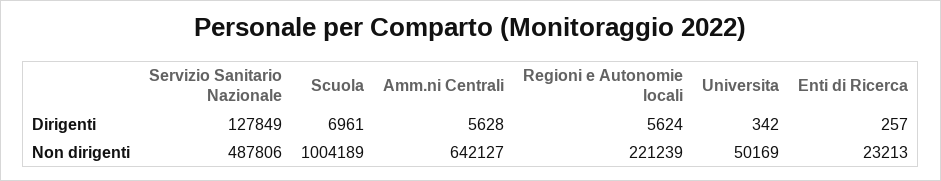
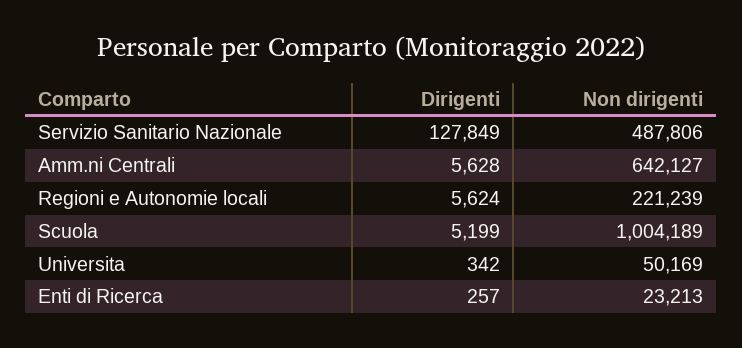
  {
    "Servizio Sanitario Nazionale": {
      "Dirigenti": 127849,
      "Non dirigenti": 487806
    },
    "Scuola": {
-     "Dirigenti": 6961,
+     "Dirigenti": 5199,
      "Non dirigenti": 1004189
    },
    "Amm.ni Centrali": {
      "Dirigenti": 5628,
      "Non dirigenti": 642127
    },
    "Regioni e Autonomie locali": {
      "Dirigenti": 5624,
      "Non dirigenti": 221239
    },
    "Universita": {
      "Dirigenti": 342,
      "Non dirigenti": 50169
    },
    "Enti di Ricerca": {
      "Dirigenti": 257,
      "Non dirigenti": 23213
    }
  }

